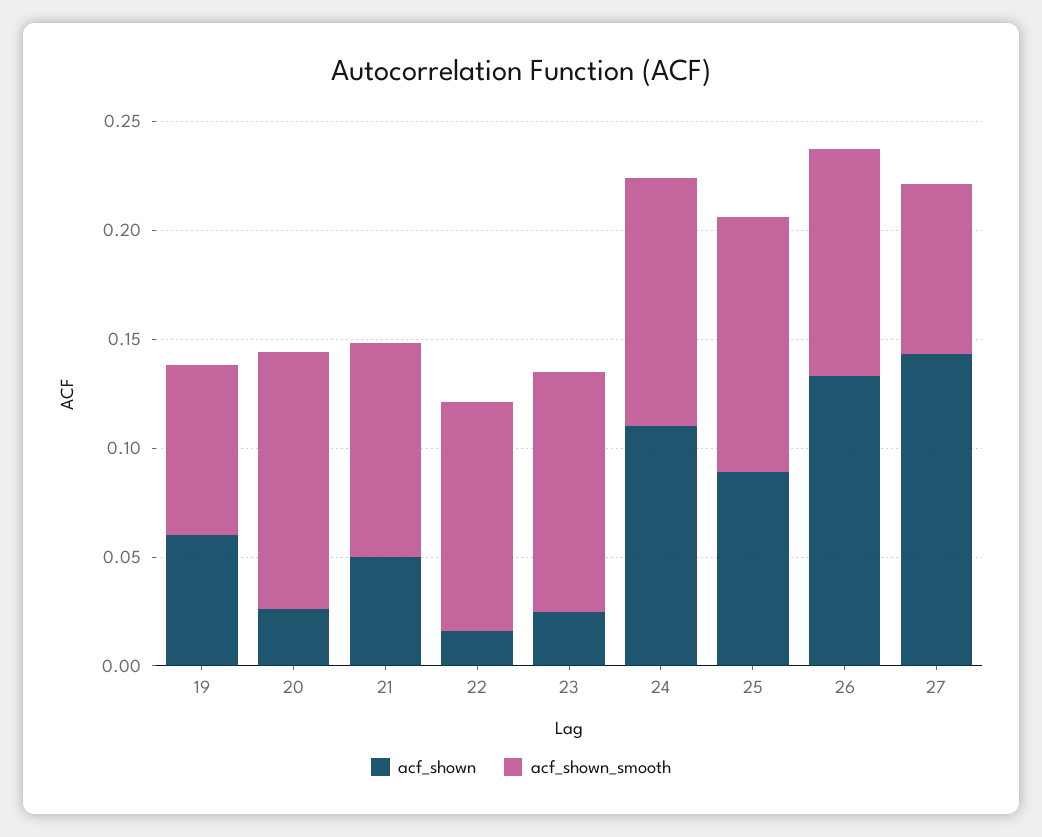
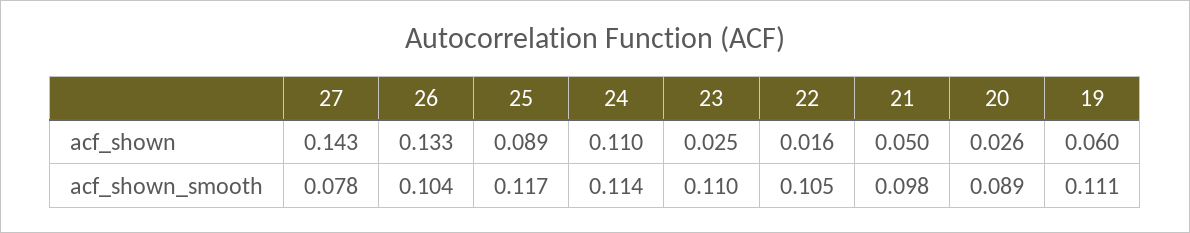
  {
    "acf_shown": {
      "19": 0.06,
      "20": 0.026,
      "21": 0.05,
      "22": 0.016,
      "23": 0.025,
      "24": 0.11,
      "25": 0.089,
      "26": 0.133,
      "27": 0.143
    },
    "acf_shown_smooth": {
-     "19": 0.08,
+     "19": 0.111,
-     "20": 0.12,
+     "20": 0.089,
      "21": 0.098,
      "22": 0.105,
      "23": 0.11,
      "24": 0.114,
      "25": 0.117,
      "26": 0.104,
      "27": 0.078
    }
  }

